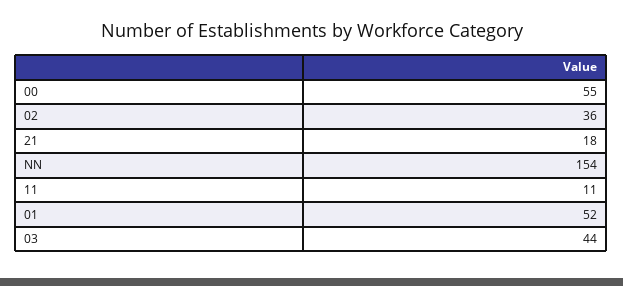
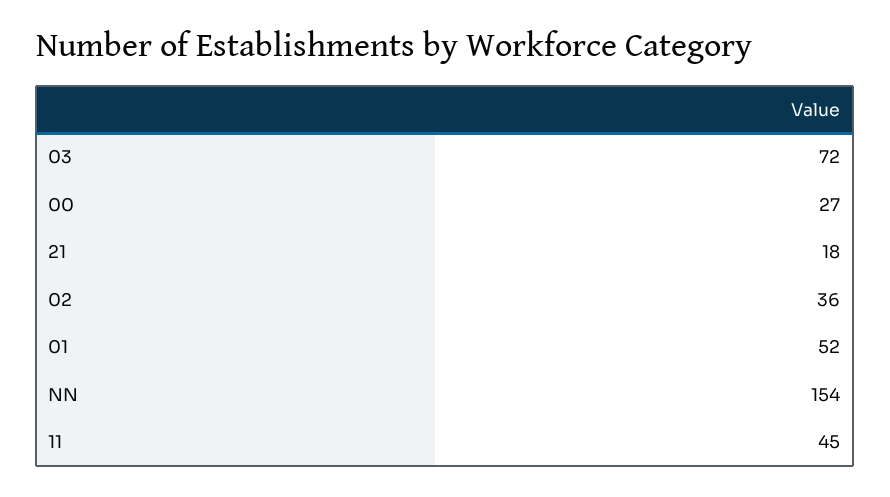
  {
-   "00": 55,
+   "00": 27,
    "02": 36,
    "21": 18,
    "NN": 154,
-   "11": 11,
+   "11": 45,
    "01": 52,
-   "03": 44
+   "03": 72
  }

